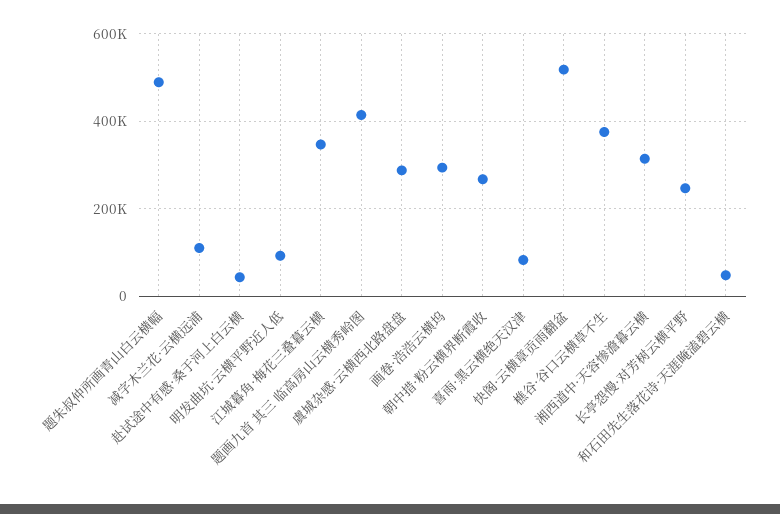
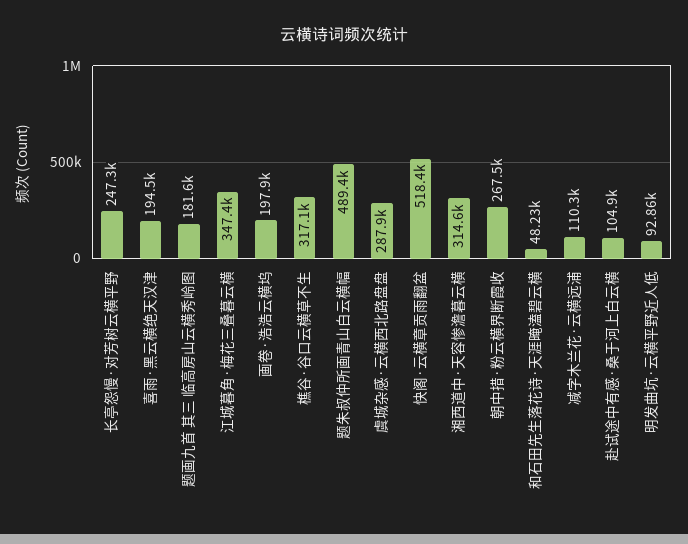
  {
    "题朱叔仲所画青山白云横幅": 489400,
    "减字木兰花·云横远浦": 110300,
-   "赴试途中有感·桑于河上白云横": 40000,
+   "赴试途中有感·桑于河上白云横": 104900,
    "明发曲坑·云横平野近人低": 92860,
    "江城暮角·梅花三叠暮云横": 347400,
-   "题画九首 其三 临高房山云横秀岭图": 420000,
+   "题画九首 其三 临高房山云横秀岭图": 181600,
    "虞城杂感·云横西北路盘盘": 287900,
-   "画卷·浩浩云横坞": 300000,
+   "画卷·浩浩云横坞": 197900,
    "朝中措·粉云横界断霞收": 267500,
-   "喜雨·黑云横绝天汉津": 80000,
+   "喜雨·黑云横绝天汉津": 194500,
    "快阁·云横章贡雨翻盆": 518400,
-   "樵谷·谷口云横草不生": 380000,
+   "樵谷·谷口云横草不生": 317100,
    "湘西道中·天容惨澹暮云横": 314600,
    "长亭怨慢·对芳树云横平野": 247300,
    "和石田先生落花诗·天涯晻溘碧云横": 48230
  }

